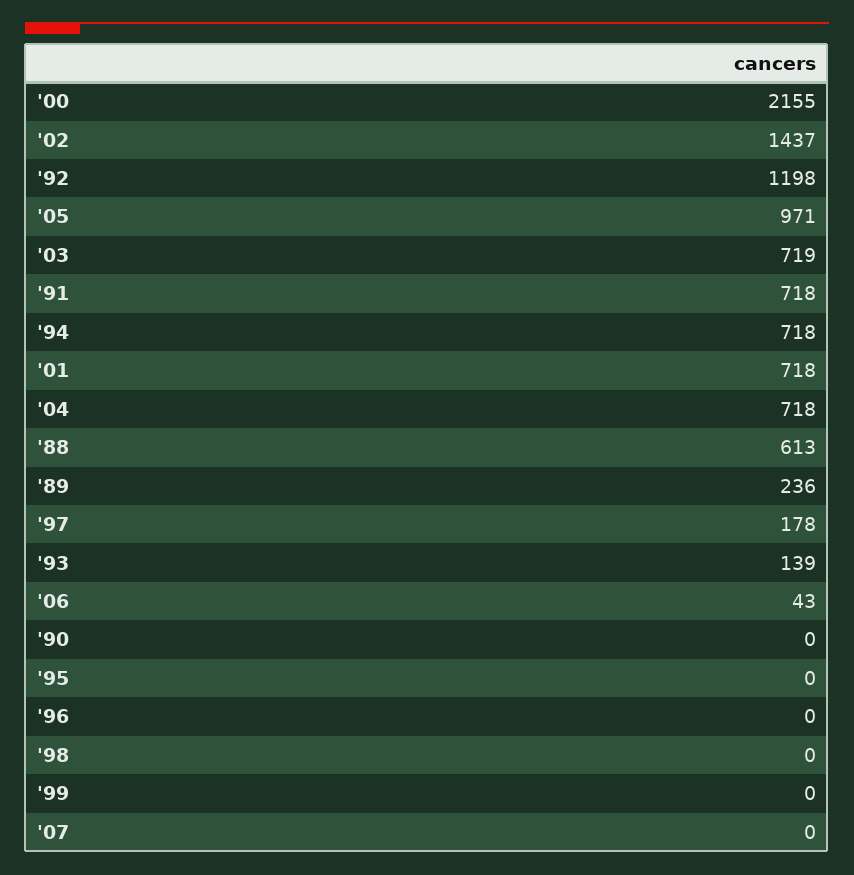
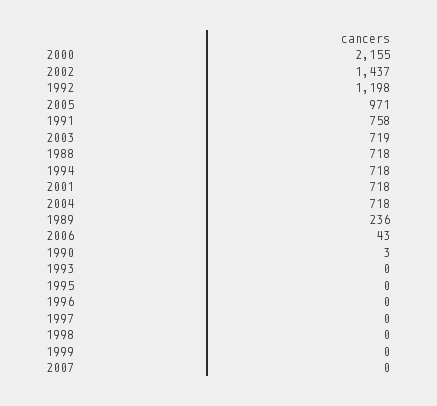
  {
    "'00": 2155,
    "'02": 1437,
    "'92": 1198,
    "'05": 971,
    "'03": 719,
-   "'91": 718,
+   "'91": 758,
    "'94": 718,
    "'01": 718,
    "'04": 718,
-   "'88": 613,
+   "'88": 718,
    "'89": 236,
-   "'97": 178,
+   "'97": 0,
-   "'93": 139,
+   "'93": 0,
    "'06": 43,
-   "'90": 0,
+   "'90": 3,
    "'95": 0,
    "'96": 0,
    "'98": 0,
    "'99": 0,
    "'07": 0
  }

